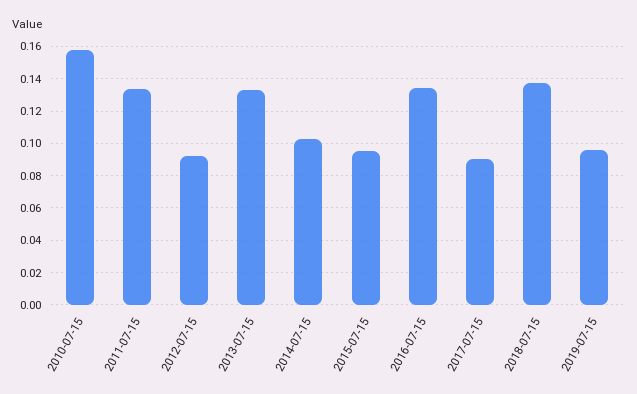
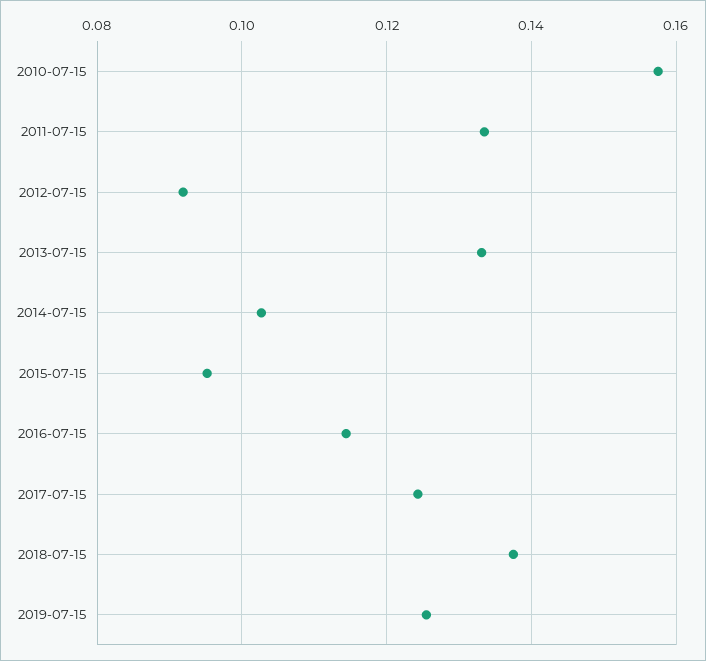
  {
    "2010-07-15": 0.158,
    "2011-07-15": 0.134,
    "2012-07-15": 0.092,
    "2013-07-15": 0.134,
    "2014-07-15": 0.102,
    "2015-07-15": 0.096,
-   "2016-07-15": 0.135,
+   "2016-07-15": 0.114,
-   "2017-07-15": 0.09,
+   "2017-07-15": 0.124,
    "2018-07-15": 0.138,
-   "2019-07-15": 0.095
+   "2019-07-15": 0.126
  }

